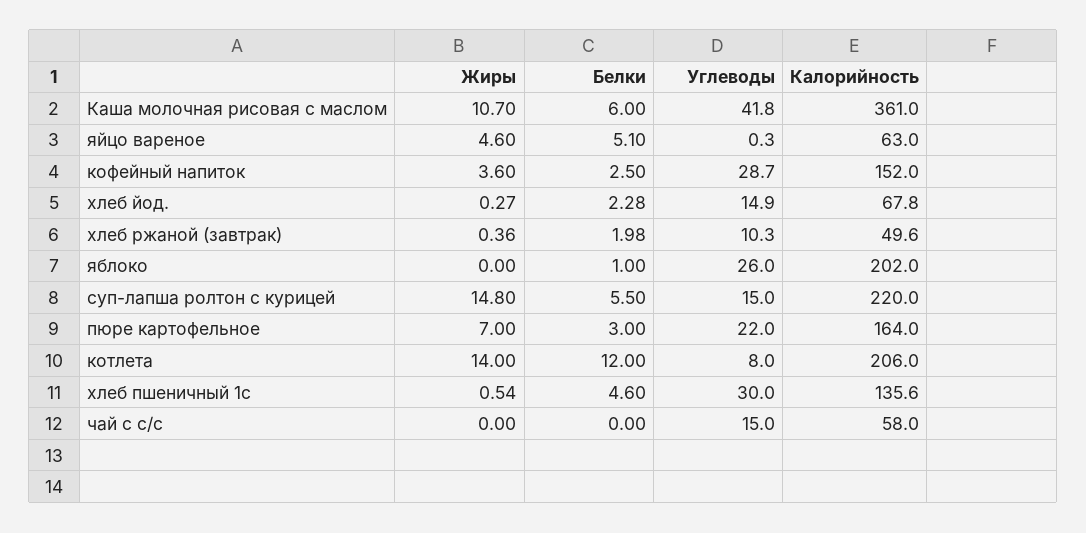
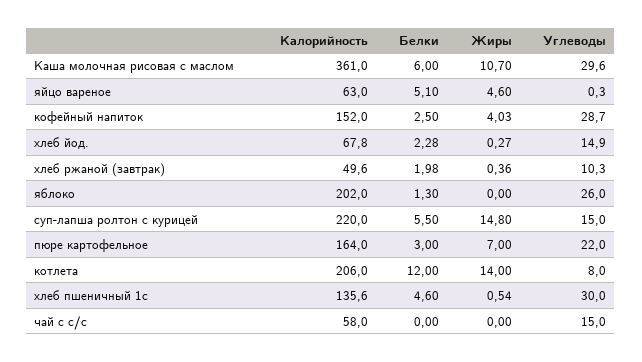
  {
    "Жиры": {
      "Каша молочная рисовая с маслом": 10.7,
      "яйцо вареное": 4.6,
-     "кофейный напиток": 3.6,
+     "кофейный напиток": 4.03,
      "хлеб йод.": 0.27,
      "хлеб ржаной (завтрак)": 0.36,
      "яблоко": 0,
      "суп-лапша ролтон с курицей": 14.8,
      "пюре картофельное": 7,
      "котлета": 14,
      "хлеб пшеничный 1с": 0.54,
      "чай с с/с": 0
    },
    "Белки": {
      "Каша молочная рисовая с маслом": 6,
      "яйцо вареное": 5.1,
      "кофейный напиток": 2.5,
      "хлеб йод.": 2.28,
      "хлеб ржаной (завтрак)": 1.98,
-     "яблоко": 1,
+     "яблоко": 1.3,
      "суп-лапша ролтон с курицей": 5.5,
      "пюре картофельное": 3,
      "котлета": 12,
      "хлеб пшеничный 1с": 4.6,
      "чай с с/с": 0
    },
    "Углеводы": {
-     "Каша молочная рисовая с маслом": 41.8,
+     "Каша молочная рисовая с маслом": 29.6,
      "яйцо вареное": 0.3,
      "кофейный напиток": 28.7,
      "хлеб йод.": 14.9,
      "хлеб ржаной (завтрак)": 10.3,
      "яблоко": 26,
      "суп-лапша ролтон с курицей": 15,
      "пюре картофельное": 22,
      "котлета": 8,
      "хлеб пшеничный 1с": 30,
      "чай с с/с": 15
    },
    "Калорийность": {
      "Каша молочная рисовая с маслом": 361,
      "яйцо вареное": 63,
      "кофейный напиток": 152,
      "хлеб йод.": 67.8,
      "хлеб ржаной (завтрак)": 49.6,
      "яблоко": 202,
      "суп-лапша ролтон с курицей": 220,
      "пюре картофельное": 164,
      "котлета": 206,
      "хлеб пшеничный 1с": 135.6,
      "чай с с/с": 58
    }
  }

